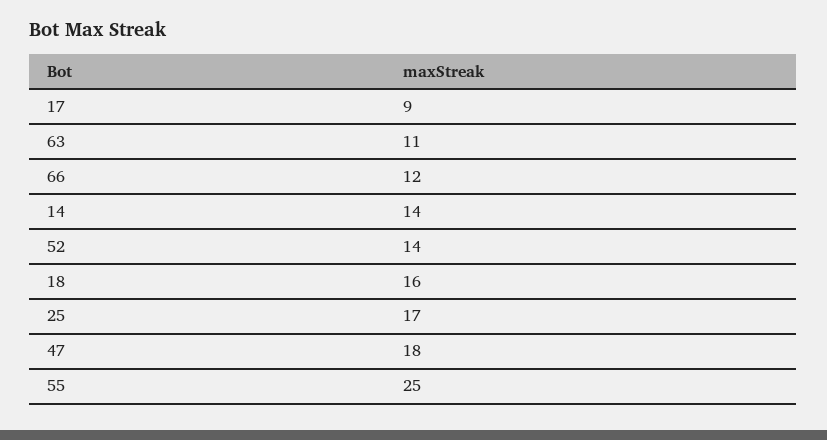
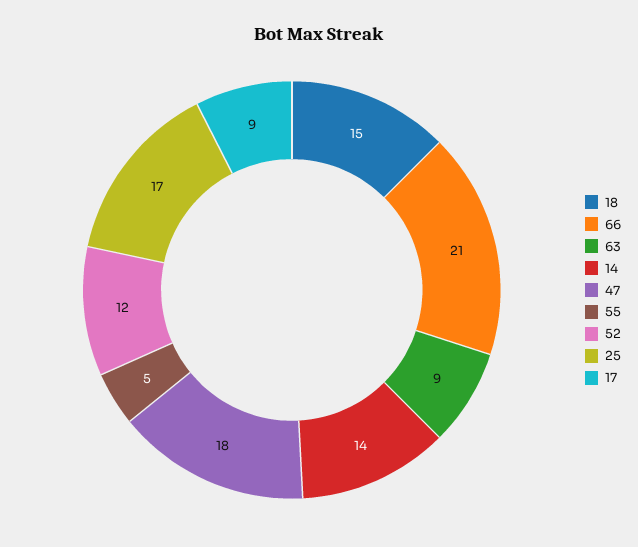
  {
    "17": 9,
-   "63": 11,
+   "63": 9,
-   "66": 12,
+   "66": 21,
    "14": 14,
-   "52": 14,
+   "52": 12,
-   "18": 16,
+   "18": 15,
    "25": 17,
    "47": 18,
-   "55": 25
+   "55": 5
  }

